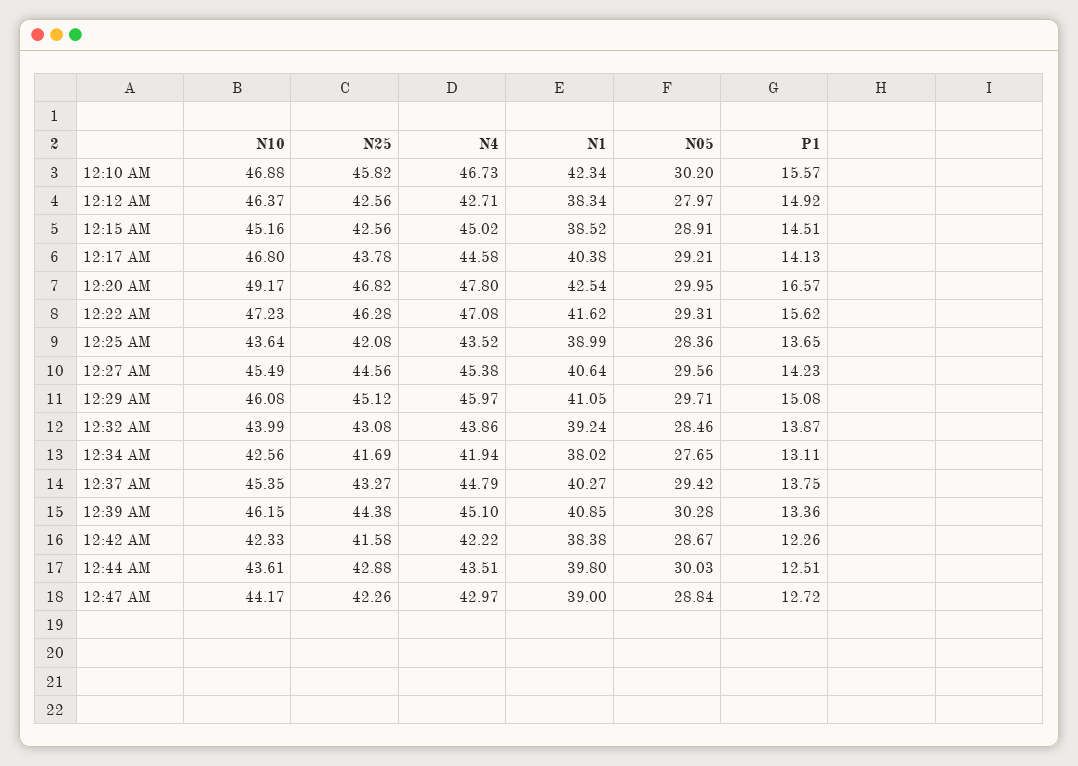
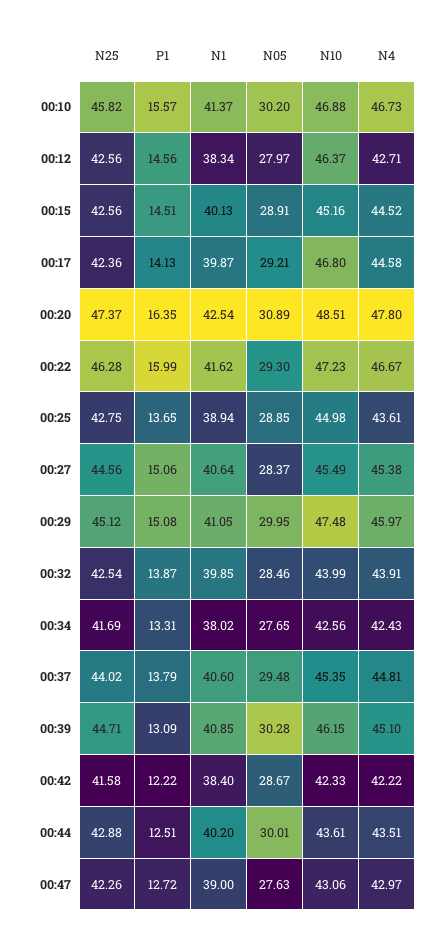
  {
    "N10": {
      "12:10 AM": 46.88,
      "12:12 AM": 46.37,
      "12:15 AM": 45.16,
      "12:17 AM": 46.8,
-     "12:20 AM": 49.17,
+     "12:20 AM": 48.51,
      "12:22 AM": 47.23,
-     "12:25 AM": 43.64,
+     "12:25 AM": 44.98,
      "12:27 AM": 45.49,
-     "12:29 AM": 46.08,
+     "12:29 AM": 47.48,
      "12:32 AM": 43.99,
      "12:34 AM": 42.56,
      "12:37 AM": 45.35,
      "12:39 AM": 46.15,
      "12:42 AM": 42.33,
      "12:44 AM": 43.61,
-     "12:47 AM": 44.17
+     "12:47 AM": 43.06
    },
    "N25": {
      "12:10 AM": 45.82,
      "12:12 AM": 42.56,
      "12:15 AM": 42.56,
-     "12:17 AM": 43.78,
+     "12:17 AM": 42.36,
-     "12:20 AM": 46.82,
+     "12:20 AM": 47.37,
      "12:22 AM": 46.28,
-     "12:25 AM": 42.08,
+     "12:25 AM": 42.75,
      "12:27 AM": 44.56,
      "12:29 AM": 45.12,
-     "12:32 AM": 43.08,
+     "12:32 AM": 42.54,
      "12:34 AM": 41.69,
-     "12:37 AM": 43.27,
+     "12:37 AM": 44.02,
-     "12:39 AM": 44.38,
+     "12:39 AM": 44.71,
      "12:42 AM": 41.58,
      "12:44 AM": 42.88,
      "12:47 AM": 42.26
    },
    "N4": {
      "12:10 AM": 46.73,
      "12:12 AM": 42.71,
-     "12:15 AM": 45.02,
+     "12:15 AM": 44.52,
      "12:17 AM": 44.58,
      "12:20 AM": 47.8,
-     "12:22 AM": 47.08,
+     "12:22 AM": 46.67,
-     "12:25 AM": 43.52,
+     "12:25 AM": 43.61,
      "12:27 AM": 45.38,
      "12:29 AM": 45.97,
-     "12:32 AM": 43.86,
+     "12:32 AM": 43.91,
-     "12:34 AM": 41.94,
+     "12:34 AM": 42.43,
-     "12:37 AM": 44.79,
+     "12:37 AM": 44.81,
      "12:39 AM": 45.1,
      "12:42 AM": 42.22,
      "12:44 AM": 43.51,
      "12:47 AM": 42.97
    },
    "N1": {
-     "12:10 AM": 42.34,
+     "12:10 AM": 41.37,
      "12:12 AM": 38.34,
-     "12:15 AM": 38.52,
+     "12:15 AM": 40.13,
-     "12:17 AM": 40.38,
+     "12:17 AM": 39.87,
      "12:20 AM": 42.54,
      "12:22 AM": 41.62,
-     "12:25 AM": 38.99,
+     "12:25 AM": 38.94,
      "12:27 AM": 40.64,
      "12:29 AM": 41.05,
-     "12:32 AM": 39.24,
+     "12:32 AM": 39.85,
      "12:34 AM": 38.02,
-     "12:37 AM": 40.27,
+     "12:37 AM": 40.6,
      "12:39 AM": 40.85,
-     "12:42 AM": 38.38,
+     "12:42 AM": 38.4,
-     "12:44 AM": 39.8,
+     "12:44 AM": 40.2,
      "12:47 AM": 39
    },
    "N05": {
      "12:10 AM": 30.2,
      "12:12 AM": 27.97,
      "12:15 AM": 28.91,
      "12:17 AM": 29.21,
-     "12:20 AM": 29.95,
+     "12:20 AM": 30.89,
-     "12:22 AM": 29.31,
+     "12:22 AM": 29.3,
-     "12:25 AM": 28.36,
+     "12:25 AM": 28.85,
-     "12:27 AM": 29.56,
+     "12:27 AM": 28.37,
-     "12:29 AM": 29.71,
+     "12:29 AM": 29.95,
      "12:32 AM": 28.46,
      "12:34 AM": 27.65,
-     "12:37 AM": 29.42,
+     "12:37 AM": 29.48,
      "12:39 AM": 30.28,
      "12:42 AM": 28.67,
-     "12:44 AM": 30.03,
+     "12:44 AM": 30.01,
-     "12:47 AM": 28.84
+     "12:47 AM": 27.63
    },
    "P1": {
      "12:10 AM": 15.57,
-     "12:12 AM": 14.92,
+     "12:12 AM": 14.56,
      "12:15 AM": 14.51,
      "12:17 AM": 14.13,
-     "12:20 AM": 16.57,
+     "12:20 AM": 16.35,
-     "12:22 AM": 15.62,
+     "12:22 AM": 15.99,
      "12:25 AM": 13.65,
-     "12:27 AM": 14.23,
+     "12:27 AM": 15.06,
      "12:29 AM": 15.08,
      "12:32 AM": 13.87,
-     "12:34 AM": 13.11,
+     "12:34 AM": 13.31,
-     "12:37 AM": 13.75,
+     "12:37 AM": 13.79,
-     "12:39 AM": 13.36,
+     "12:39 AM": 13.09,
-     "12:42 AM": 12.26,
+     "12:42 AM": 12.22,
      "12:44 AM": 12.51,
      "12:47 AM": 12.72
    }
  }

